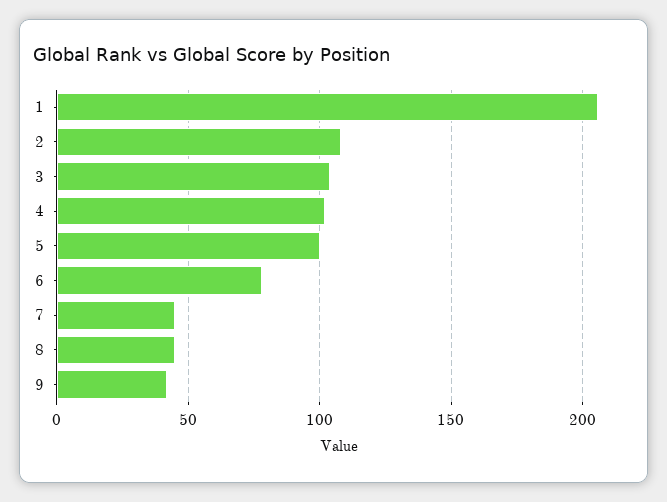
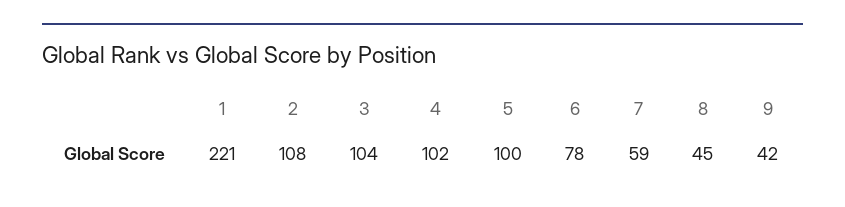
  {
-   "1": 205,
+   "1": 221,
    "2": 108,
    "3": 104,
    "4": 102,
    "5": 100,
    "6": 78,
-   "7": 45,
+   "7": 59,
    "8": 45,
    "9": 42
  }

